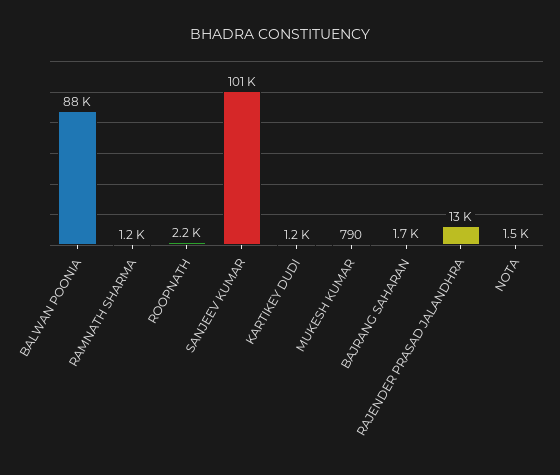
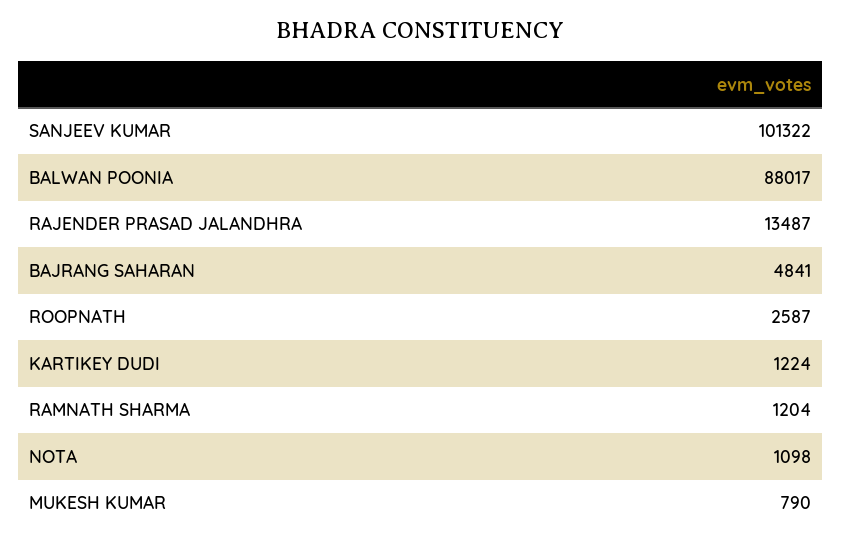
  {
    "BALWAN POONIA": 88017,
    "RAMNATH SHARMA": 1204,
-   "ROOPNATH": 2200,
+   "ROOPNATH": 2587,
    "SANJEEV KUMAR": 101322,
    "KARTIKEY DUDI": 1224,
    "MUKESH KUMAR": 790,
-   "BAJRANG SAHARAN": 1700,
+   "BAJRANG SAHARAN": 4841,
    "RAJENDER PRASAD JALANDHRA": 13487,
-   "NOTA": 1500
+   "NOTA": 1098
  }

